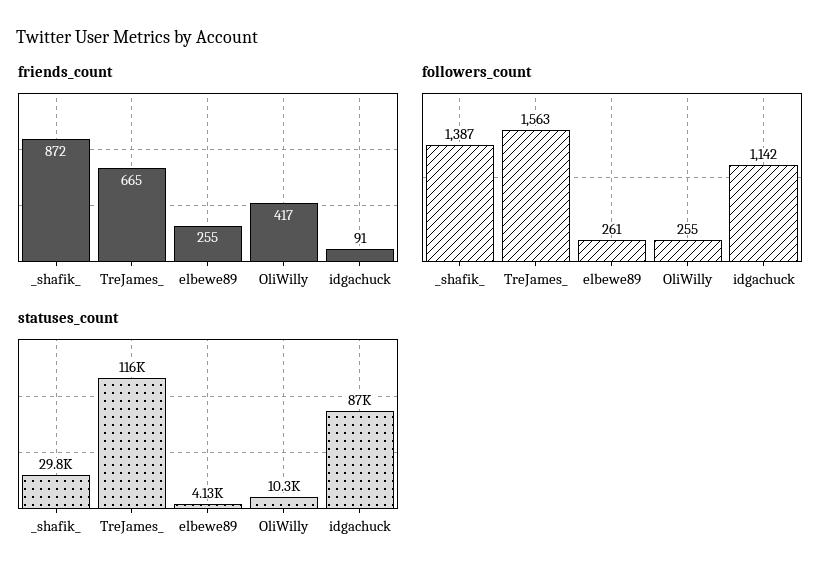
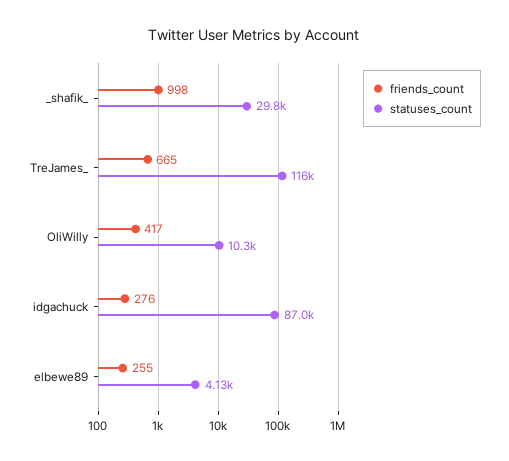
  {
    "friends_count": {
-     "_shafik_": 872,
+     "_shafik_": 998,
      "TreJames_": 665,
      "elbewe89": 255,
      "OliWilly": 417,
-     "idgachuck": 91
+     "idgachuck": 276
    },
-   "followers_count": {
-     "_shafik_": 1387,
-     "TreJames_": 1563,
-     "elbewe89": 261,
-     "OliWilly": 255,
-     "idgachuck": 1142
-   },
    "statuses_count": {
      "_shafik_": 29800,
      "TreJames_": 116000,
      "elbewe89": 4130,
      "OliWilly": 10300,
      "idgachuck": 87000
    }
  }

